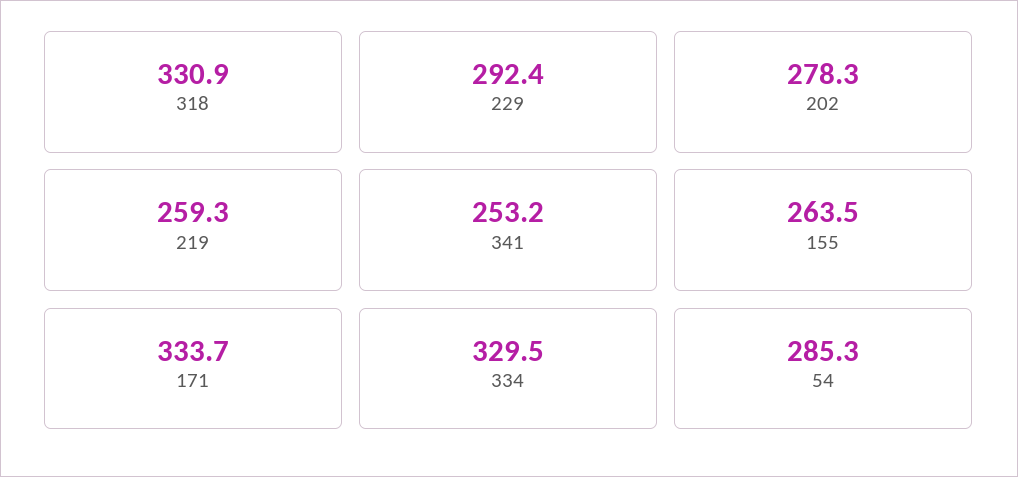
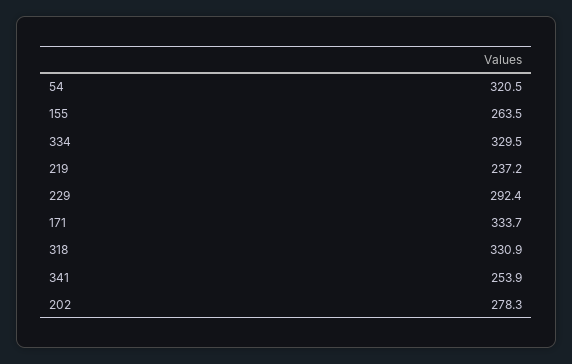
  {
    "318": 330.9,
    "229": 292.4,
    "202": 278.3,
-   "219": 259.3,
+   "219": 237.2,
-   "341": 253.2,
+   "341": 253.9,
    "155": 263.5,
    "171": 333.7,
    "334": 329.5,
-   "54": 285.3
+   "54": 320.5
  }

